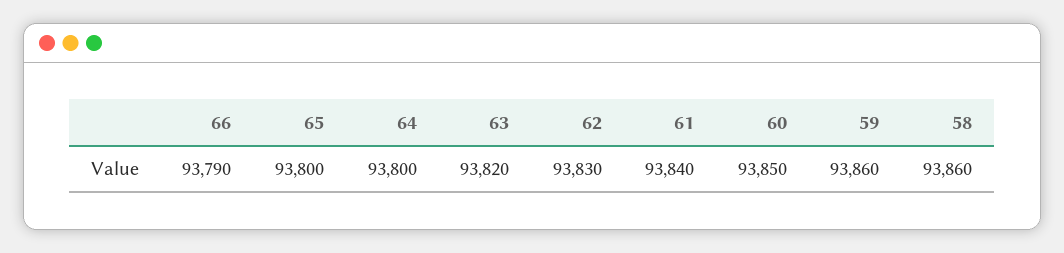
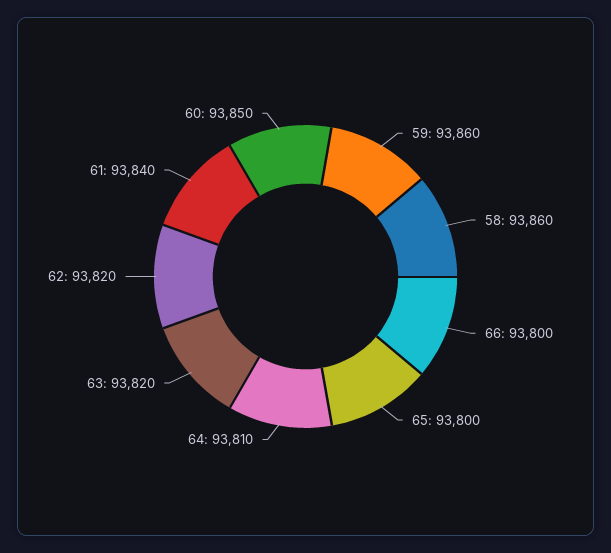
  {
-   "66": 93790,
+   "66": 93800,
    "65": 93800,
-   "64": 93800,
+   "64": 93810,
    "63": 93820,
-   "62": 93830,
+   "62": 93820,
    "61": 93840,
    "60": 93850,
    "59": 93860,
    "58": 93860
  }

